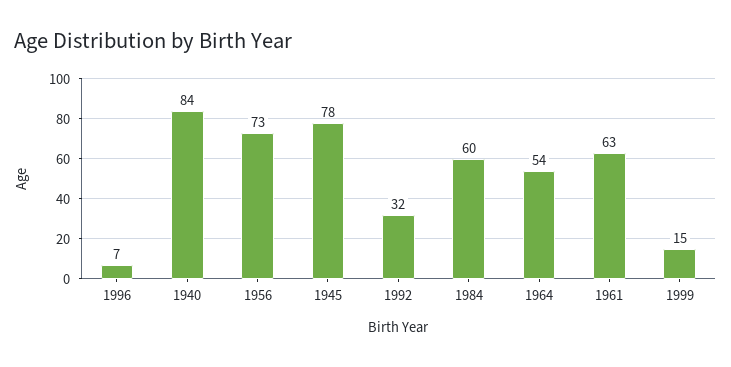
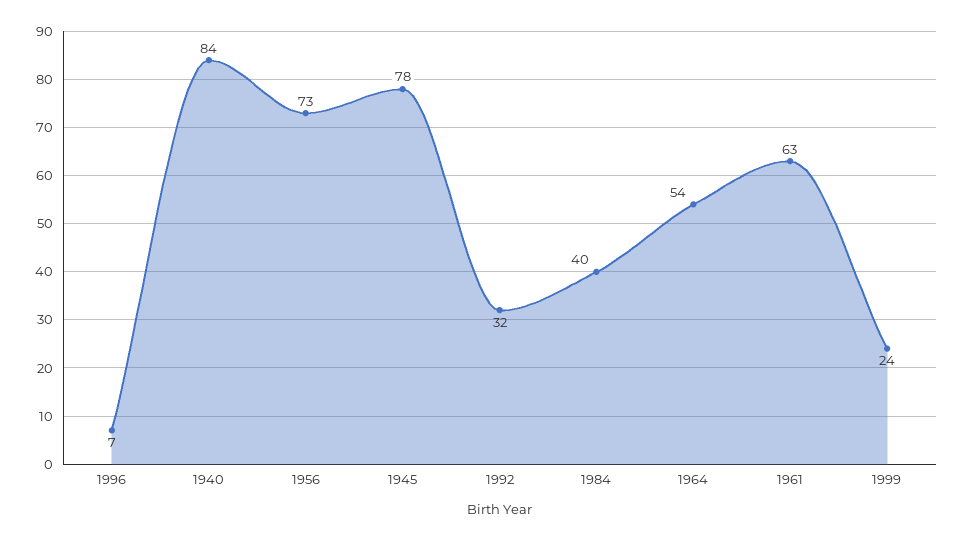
  {
    "1996": 7,
    "1940": 84,
    "1956": 73,
    "1945": 78,
    "1992": 32,
-   "1984": 60,
+   "1984": 40,
    "1964": 54,
    "1961": 63,
-   "1999": 15
+   "1999": 24
  }

